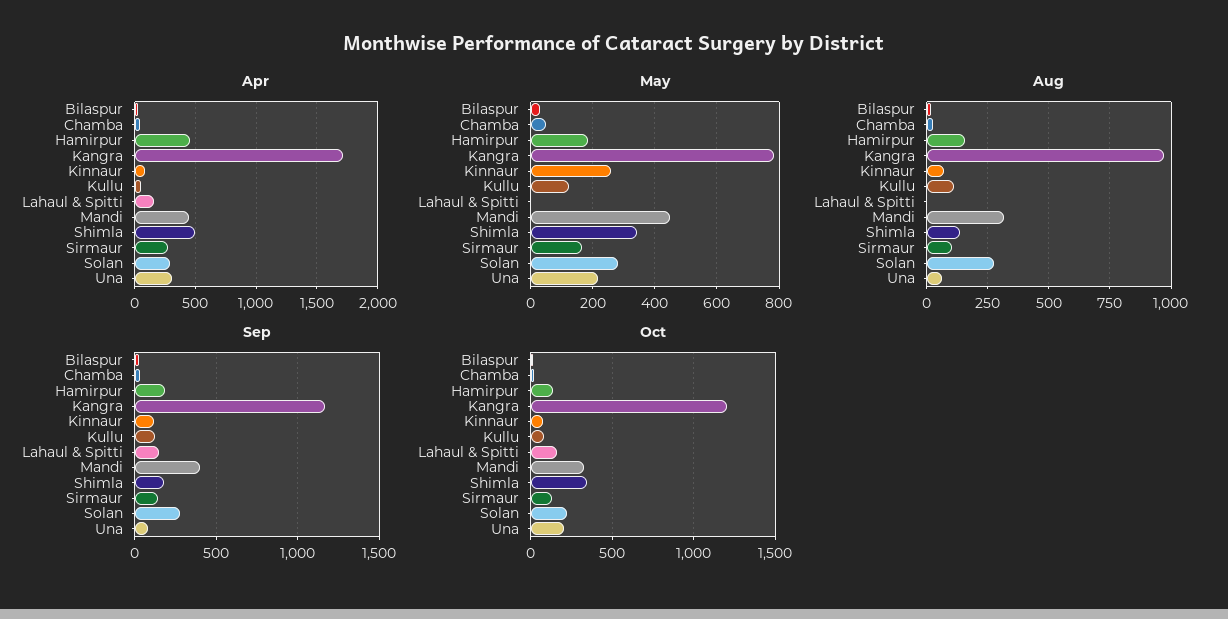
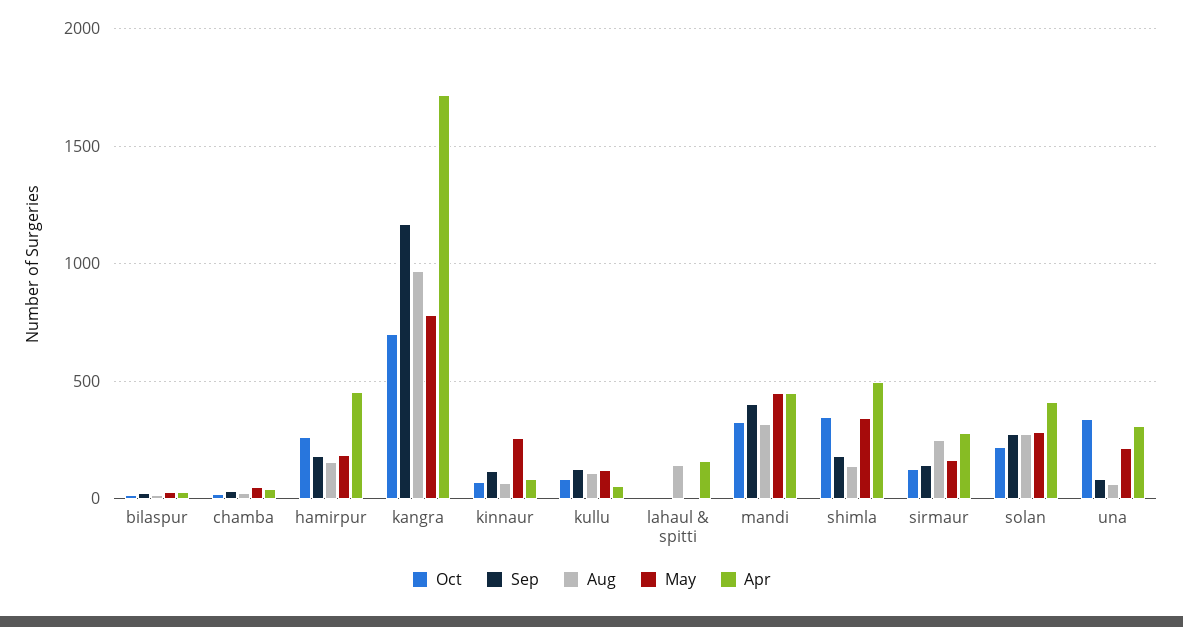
  {
    "Apr": {
      "Bilaspur": 50,
      "Chamba": 50,
      "Hamirpur": 450,
      "Kangra": 1700,
      "Kinnaur": 100,
      "Kullu": 50,
      "Lahaul & Spitti": 150,
      "Mandi": 450,
      "Shimla": 500,
      "Sirmaur": 300,
-     "Solan": 300,
+     "Solan": 400,
      "Una": 300
    },
    "May": {
      "Bilaspur": 20,
      "Chamba": 60,
      "Hamirpur": 180,
      "Kangra": 780,
      "Kinnaur": 260,
      "Kullu": 120,
      "Lahaul & Spitti": 0,
      "Mandi": 460,
      "Shimla": 340,
      "Sirmaur": 160,
      "Solan": 280,
      "Una": 220
    },
    "Aug": {
      "Bilaspur": 25,
      "Chamba": 25,
      "Hamirpur": 150,
      "Kangra": 975,
      "Kinnaur": 75,
      "Kullu": 100,
-     "Lahaul & Spitti": 0,
+     "Lahaul & Spitti": 150,
      "Mandi": 325,
      "Shimla": 150,
-     "Sirmaur": 100,
+     "Sirmaur": 250,
      "Solan": 275,
      "Una": 75
    },
    "Sep": {
      "Bilaspur": 50,
      "Chamba": 50,
      "Hamirpur": 200,
      "Kangra": 1150,
      "Kinnaur": 100,
      "Kullu": 150,
-     "Lahaul & Spitti": 150,
+     "Lahaul & Spitti": 0,
      "Mandi": 400,
      "Shimla": 200,
      "Sirmaur": 150,
      "Solan": 300,
      "Una": 100
    },
    "Oct": {
      "Bilaspur": 0,
      "Chamba": 0,
-     "Hamirpur": 150,
+     "Hamirpur": 250,
-     "Kangra": 1200,
+     "Kangra": 700,
      "Kinnaur": 50,
      "Kullu": 100,
-     "Lahaul & Spitti": 150,
+     "Lahaul & Spitti": 0,
      "Mandi": 350,
      "Shimla": 350,
      "Sirmaur": 150,
      "Solan": 200,
-     "Una": 200
+     "Una": 350
    }
  }

